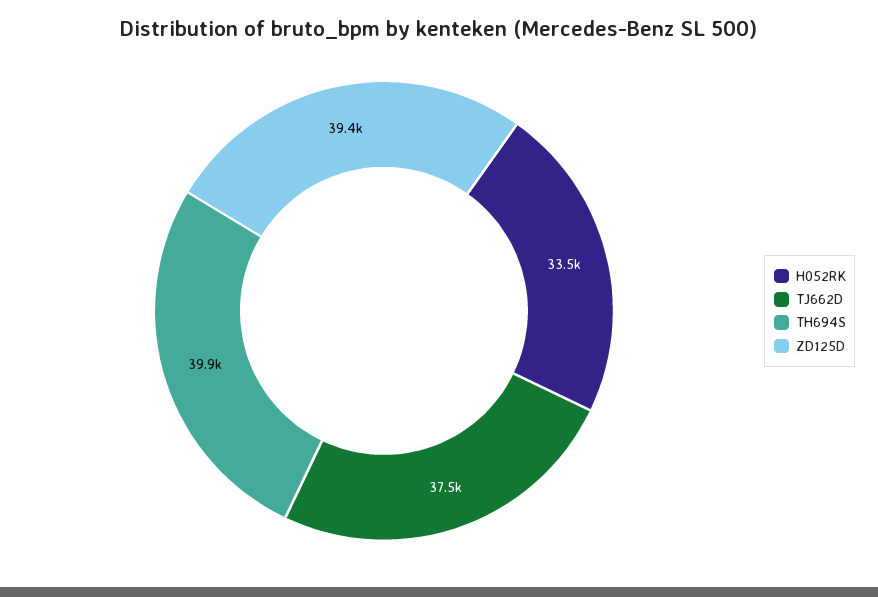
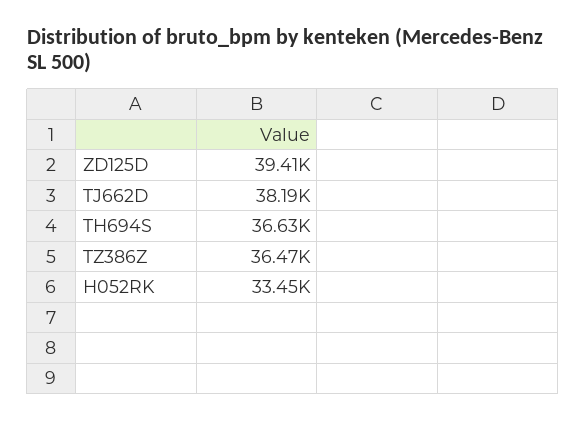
  {
    "H052RK": 33450,
-   "TJ662D": 37500,
+   "TJ662D": 38190,
-   "TH694S": 39900,
+   "TH694S": 36630,
-   "ZD125D": 39410
+   "ZD125D": 39410,
+   "TZ386Z": 36470
  }

